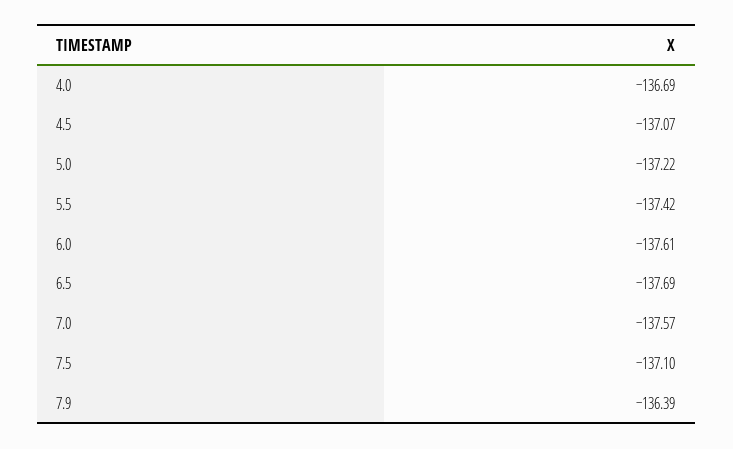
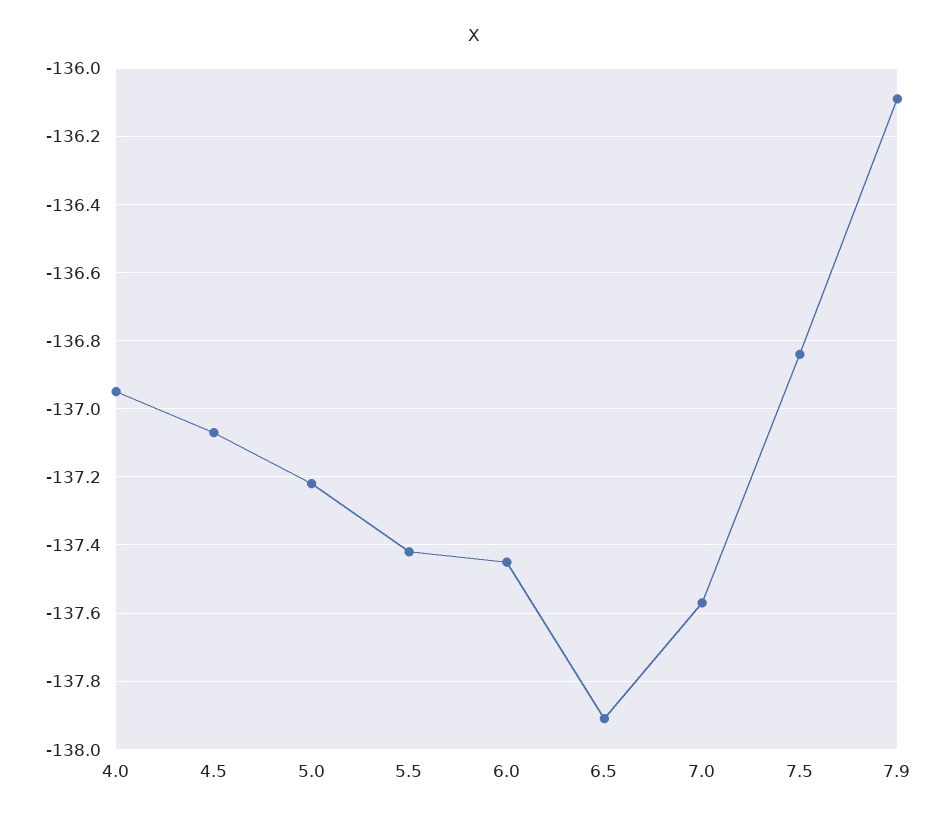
  {
-   "4.0": -136.69,
+   "4.0": -136.95,
    "4.5": -137.07,
    "5.0": -137.22,
    "5.5": -137.42,
-   "6.0": -137.61,
+   "6.0": -137.45,
-   "6.5": -137.69,
+   "6.5": -137.9,
    "7.0": -137.57,
-   "7.5": -137.1,
+   "7.5": -136.85,
-   "7.9": -136.39
+   "7.9": -136.1
  }

